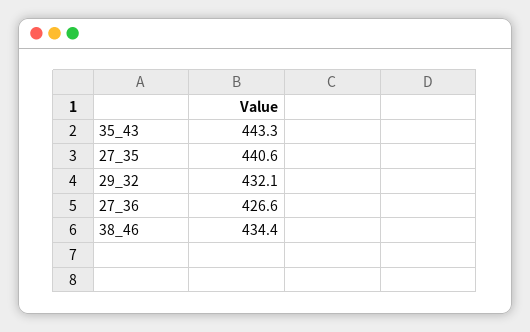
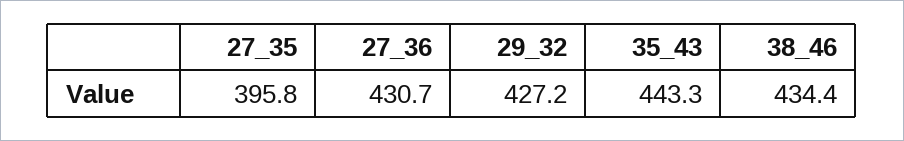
  {
    "35_43": 443.3,
-   "27_35": 440.6,
+   "27_35": 395.8,
-   "29_32": 432.1,
+   "29_32": 427.2,
-   "27_36": 426.6,
+   "27_36": 430.7,
    "38_46": 434.4
  }

